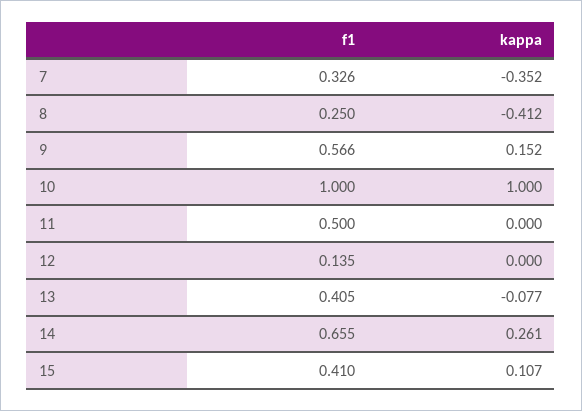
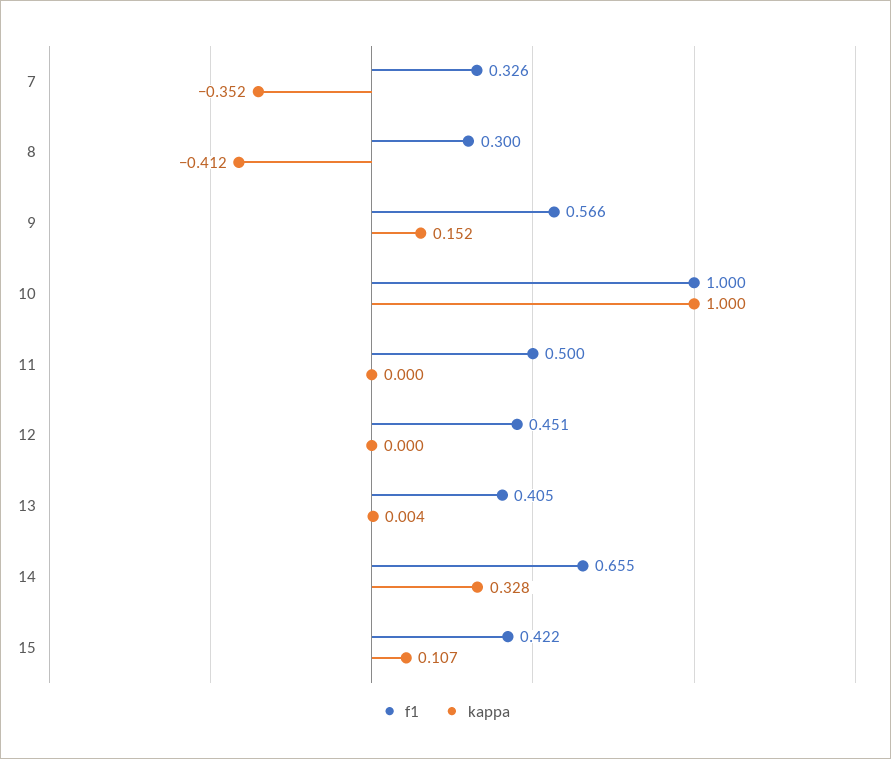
  {
    "f1": {
      "7": 0.326,
-     "8": 0.25,
+     "8": 0.3,
      "9": 0.566,
      "10": 1,
      "11": 0.5,
-     "12": 0.135,
+     "12": 0.451,
      "13": 0.405,
      "14": 0.655,
-     "15": 0.41
+     "15": 0.422
    },
    "kappa": {
      "7": -0.352,
      "8": -0.412,
      "9": 0.152,
      "10": 1,
      "11": 0,
      "12": 0,
-     "13": -0.077,
+     "13": 0.004,
-     "14": 0.261,
+     "14": 0.328,
      "15": 0.107
    }
  }

